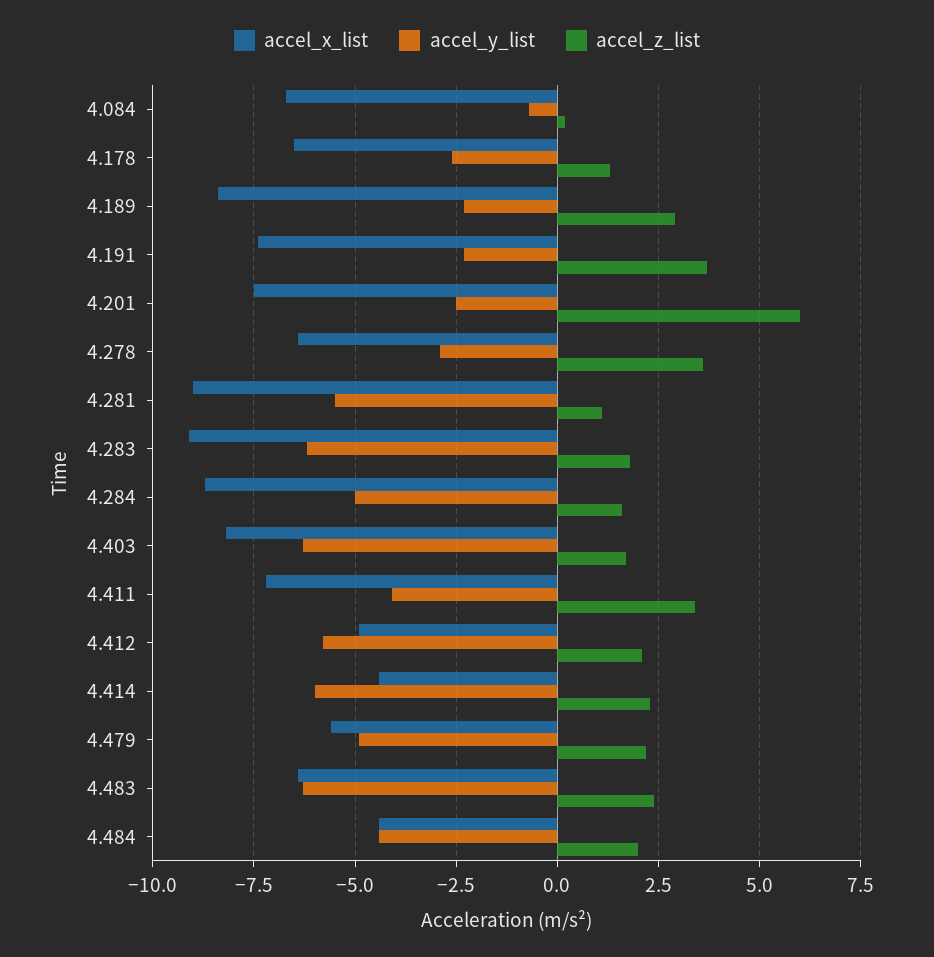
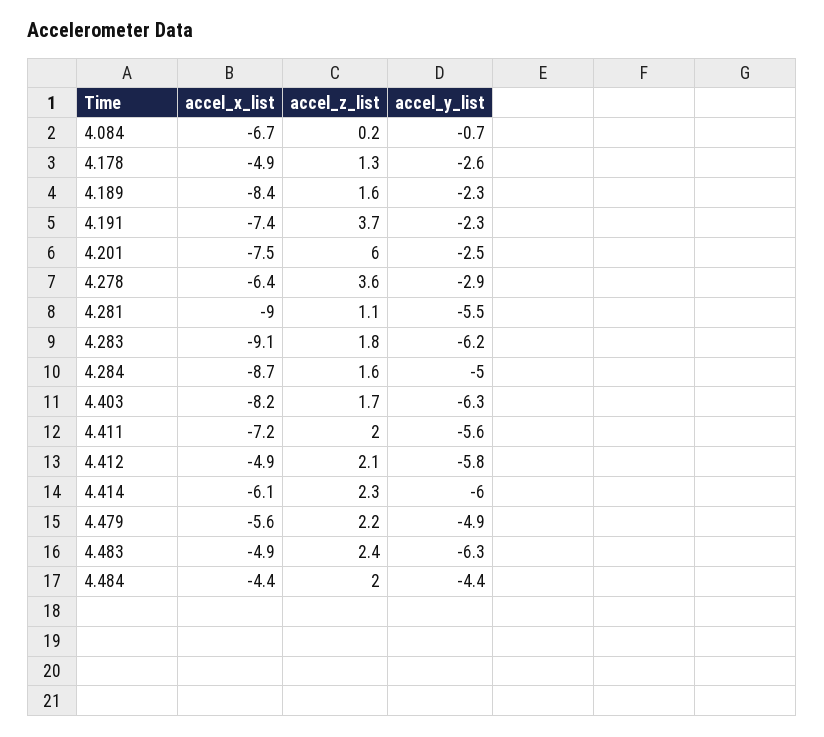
  {
    "accel_x_list": {
      "4.084": -6.7,
-     "4.178": -6.5,
+     "4.178": -4.9,
      "4.189": -8.4,
      "4.191": -7.4,
      "4.201": -7.5,
      "4.278": -6.4,
      "4.281": -9,
      "4.283": -9.1,
      "4.284": -8.7,
      "4.403": -8.2,
      "4.411": -7.2,
      "4.412": -4.9,
-     "4.414": -4.5,
+     "4.414": -6.1,
      "4.479": -5.6,
-     "4.483": -6.5,
+     "4.483": -4.9,
      "4.484": -4.4
    },
    "accel_y_list": {
      "4.084": -0.7,
      "4.178": -2.6,
      "4.189": -2.3,
      "4.191": -2.3,
      "4.201": -2.5,
      "4.278": -2.9,
      "4.281": -5.5,
      "4.283": -6.2,
      "4.284": -5,
      "4.403": -6.3,
-     "4.411": -4,
+     "4.411": -5.6,
      "4.412": -5.8,
      "4.414": -6,
      "4.479": -4.9,
      "4.483": -6.3,
      "4.484": -4.4
    },
    "accel_z_list": {
      "4.084": 0.2,
      "4.178": 1.3,
-     "4.189": 3,
+     "4.189": 1.6,
      "4.191": 3.7,
      "4.201": 6,
      "4.278": 3.6,
      "4.281": 1.1,
      "4.283": 1.8,
      "4.284": 1.6,
      "4.403": 1.7,
-     "4.411": 3.5,
+     "4.411": 2,
      "4.412": 2.1,
      "4.414": 2.3,
      "4.479": 2.2,
      "4.483": 2.4,
      "4.484": 2
    }
  }

